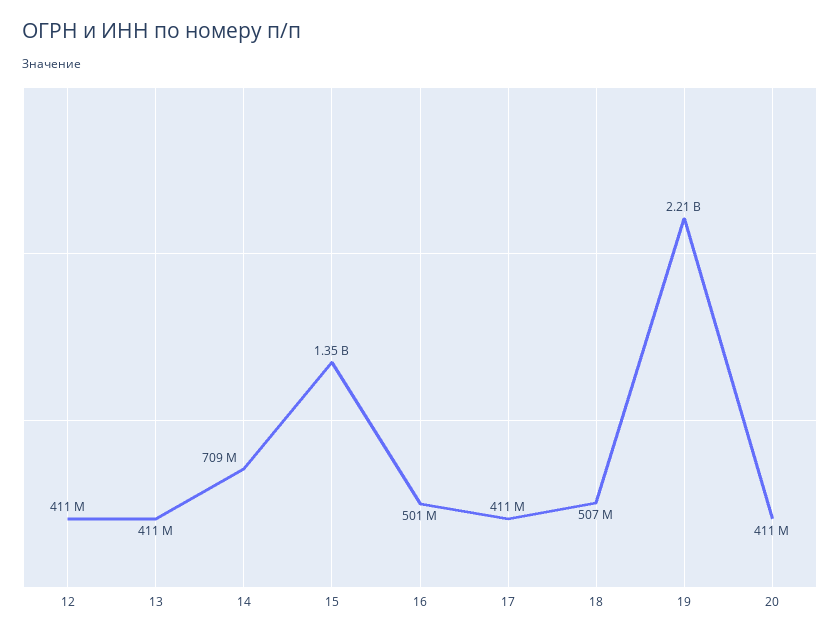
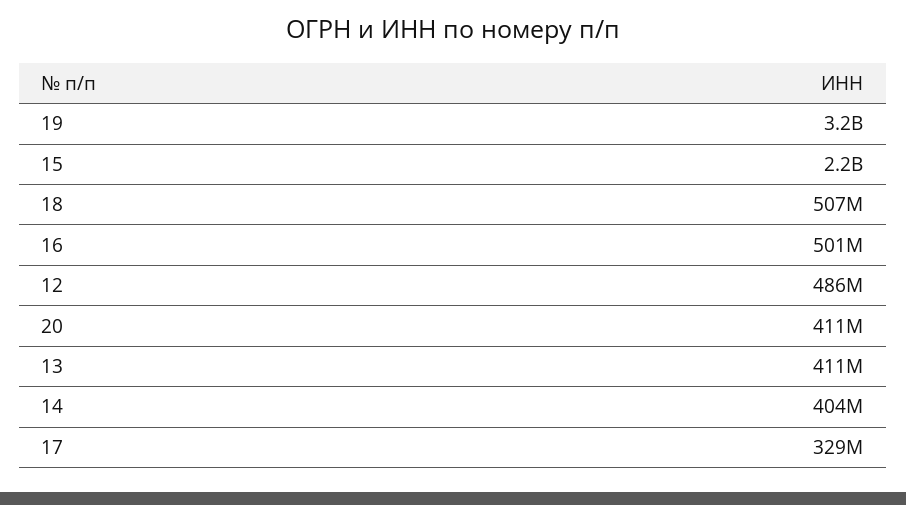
  {
-   "12": 411000000,
+   "12": 486000000,
    "13": 411000000,
-   "14": 709000000,
+   "14": 404000000,
-   "15": 1350000000,
+   "15": 2200000000,
    "16": 501000000,
-   "17": 411000000,
+   "17": 329000000,
    "18": 507000000,
-   "19": 2210000000,
+   "19": 3200000000,
    "20": 411000000
  }

